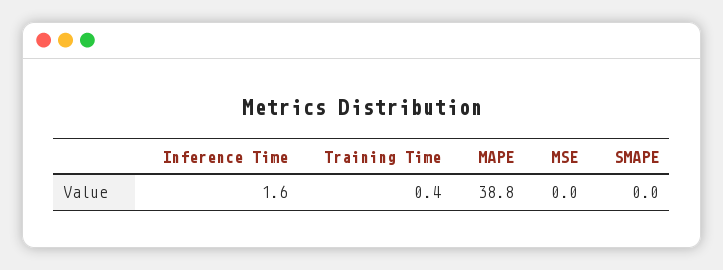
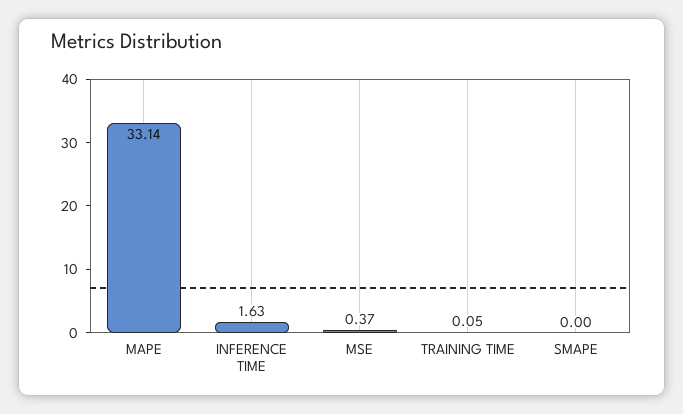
  {
    "Inference Time": 1.63,
-   "Training Time": 0.4,
+   "Training Time": 0.05,
-   "MAPE": 38.8,
+   "MAPE": 33.14,
-   "MSE": 0,
+   "MSE": 0.37,
    "SMAPE": 0
  }

